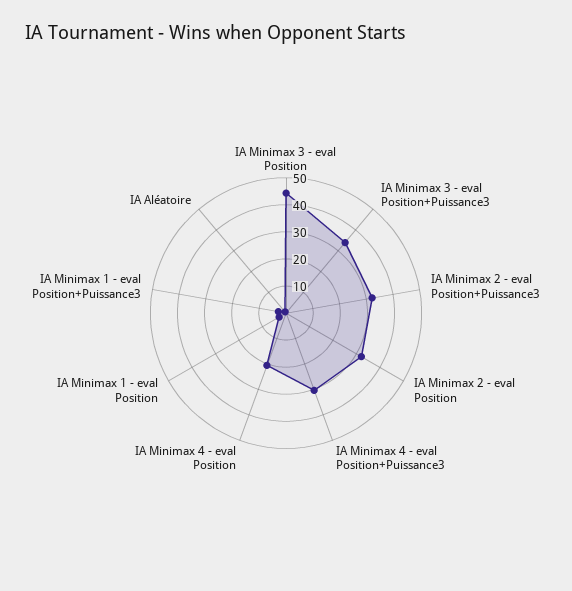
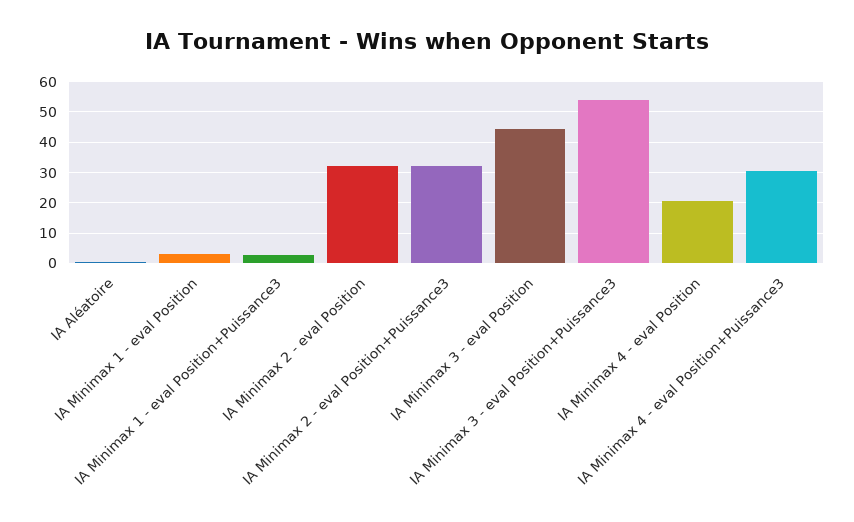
  {
    "IA Minimax 3 - eval Position": 44,
-   "IA Minimax 3 - eval Position+Puissance3": 35,
+   "IA Minimax 3 - eval Position+Puissance3": 54,
    "IA Minimax 2 - eval Position+Puissance3": 32,
    "IA Minimax 2 - eval Position": 32,
    "IA Minimax 4 - eval Position+Puissance3": 30,
    "IA Minimax 4 - eval Position": 20,
    "IA Minimax 1 - eval Position": 2,
    "IA Minimax 1 - eval Position+Puissance3": 2,
    "IA Aléatoire": 0
  }

